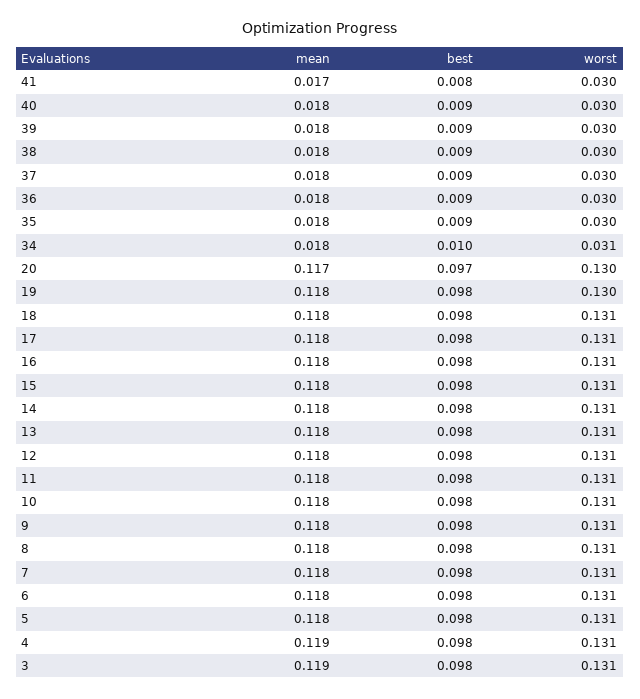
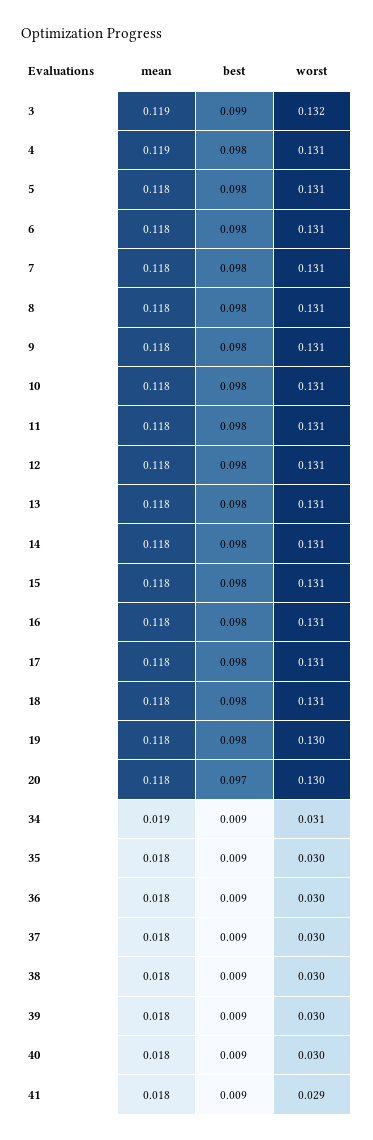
  {
    "mean": {
-     "41": 0.017,
+     "41": 0.018,
      "40": 0.018,
      "39": 0.018,
      "38": 0.018,
      "37": 0.018,
      "36": 0.018,
      "35": 0.018,
-     "34": 0.018,
+     "34": 0.019,
-     "20": 0.117,
+     "20": 0.118,
      "19": 0.118,
      "18": 0.118,
      "17": 0.118,
      "16": 0.118,
      "15": 0.118,
      "14": 0.118,
      "13": 0.118,
      "12": 0.118,
      "11": 0.118,
      "10": 0.118,
      "9": 0.118,
      "8": 0.118,
      "7": 0.118,
      "6": 0.118,
      "5": 0.118,
      "4": 0.119,
      "3": 0.119
    },
    "best": {
-     "41": 0.008,
+     "41": 0.009,
      "40": 0.009,
      "39": 0.009,
      "38": 0.009,
      "37": 0.009,
      "36": 0.009,
      "35": 0.009,
-     "34": 0.01,
+     "34": 0.009,
      "20": 0.097,
      "19": 0.098,
      "18": 0.098,
      "17": 0.098,
      "16": 0.098,
      "15": 0.098,
      "14": 0.098,
      "13": 0.098,
      "12": 0.098,
      "11": 0.098,
      "10": 0.098,
      "9": 0.098,
      "8": 0.098,
      "7": 0.098,
      "6": 0.098,
      "5": 0.098,
      "4": 0.098,
-     "3": 0.098
+     "3": 0.099
    },
    "worst": {
-     "41": 0.03,
+     "41": 0.029,
      "40": 0.03,
      "39": 0.03,
      "38": 0.03,
      "37": 0.03,
      "36": 0.03,
      "35": 0.03,
      "34": 0.031,
      "20": 0.13,
      "19": 0.13,
      "18": 0.131,
      "17": 0.131,
      "16": 0.131,
      "15": 0.131,
      "14": 0.131,
      "13": 0.131,
      "12": 0.131,
      "11": 0.131,
      "10": 0.131,
      "9": 0.131,
      "8": 0.131,
      "7": 0.131,
      "6": 0.131,
      "5": 0.131,
      "4": 0.131,
-     "3": 0.131
+     "3": 0.132
    }
  }

